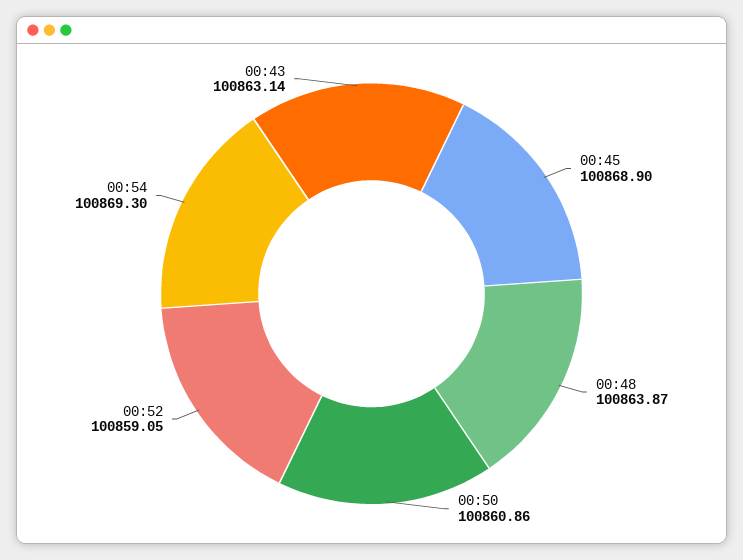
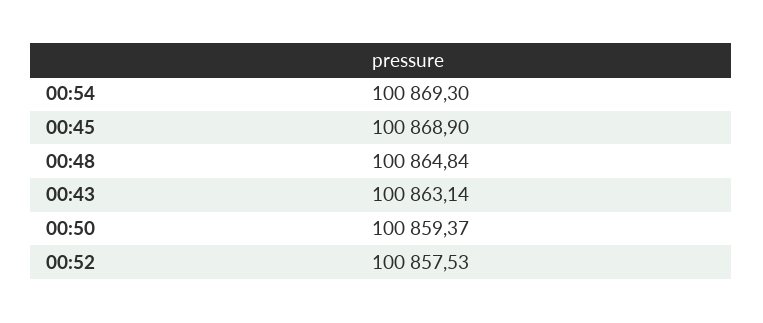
  {
    "00:45": 100868.9,
-   "00:48": 100863.87,
+   "00:48": 100864.84,
-   "00:50": 100860.86,
+   "00:50": 100859.37,
-   "00:52": 100859.05,
+   "00:52": 100857.53,
    "00:54": 100869.3,
    "00:43": 100863.14
  }

